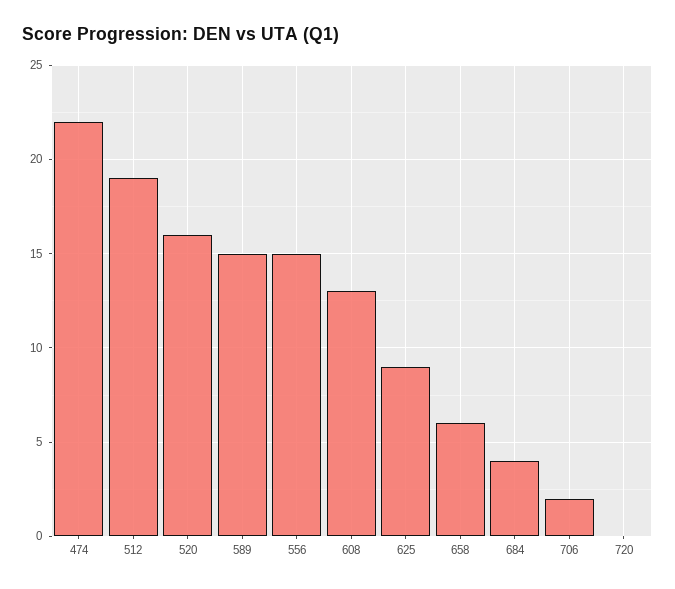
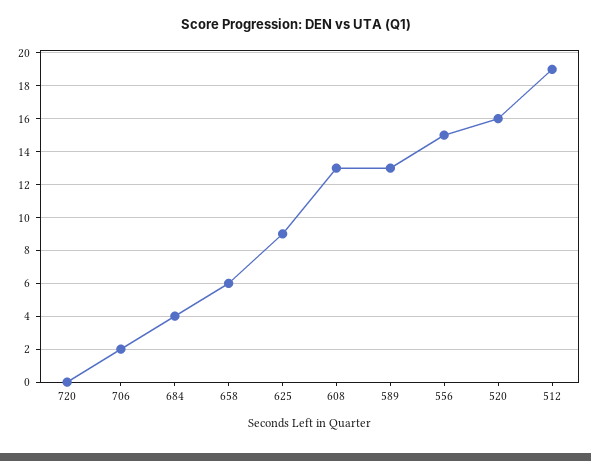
  {
-   "474": 22,
    "512": 19,
    "520": 16,
-   "589": 15,
+   "589": 13,
    "556": 15,
    "608": 13,
    "625": 9,
    "658": 6,
    "684": 4,
    "706": 2,
    "720": 0
  }

